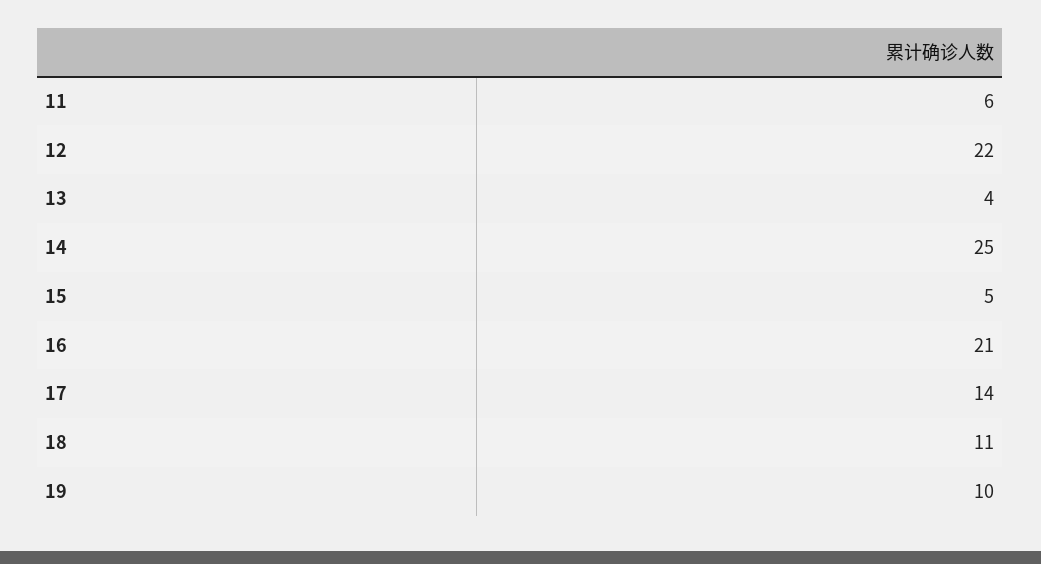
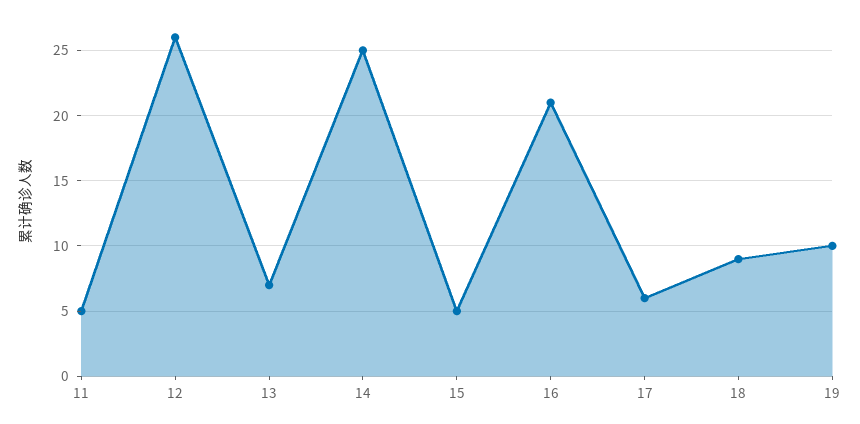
  {
-   "11": 6,
+   "11": 5,
-   "12": 22,
+   "12": 26,
-   "13": 4,
+   "13": 7,
    "14": 25,
    "15": 5,
    "16": 21,
-   "17": 14,
+   "17": 6,
-   "18": 11,
+   "18": 9,
    "19": 10
  }

